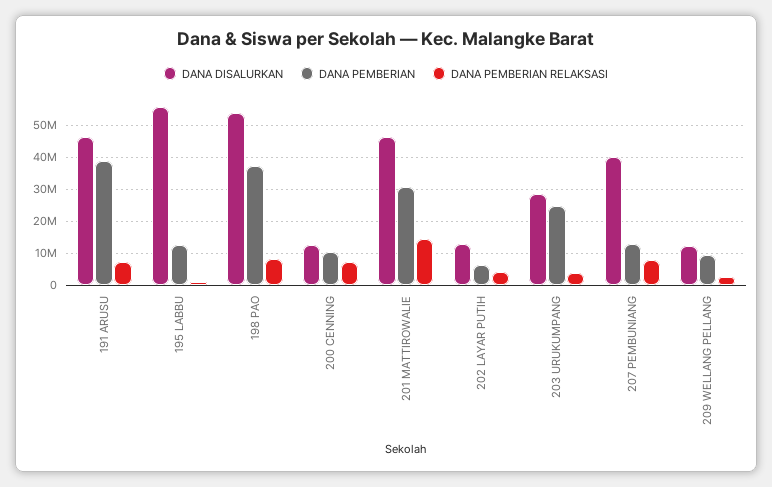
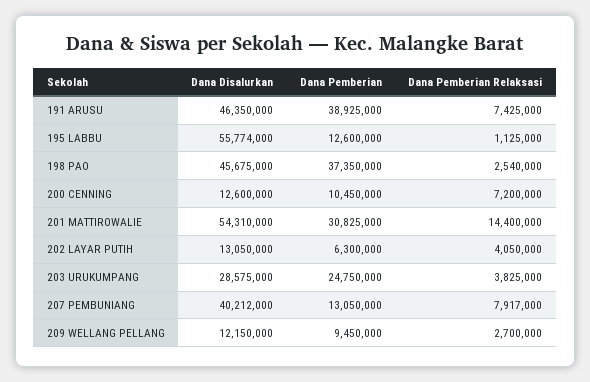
  {
    "DANA DISALURKAN": {
      "191 ARUSU": 46350000,
      "195 LABBU": 55774000,
-     "198 PAO": 54000000,
+     "198 PAO": 45675000,
      "200 CENNING": 12600000,
-     "201 MATTIROWALIE": 46000000,
+     "201 MATTIROWALIE": 54310000,
      "202 LAYAR PUTIH": 13050000,
      "203 URUKUMPANG": 28575000,
      "207 PEMBUNIANG": 40212000,
      "209 WELLANG PELLANG": 12150000
    },
    "DANA PEMBERIAN": {
      "191 ARUSU": 38925000,
      "195 LABBU": 12600000,
      "198 PAO": 37350000,
      "200 CENNING": 10450000,
      "201 MATTIROWALIE": 30825000,
      "202 LAYAR PUTIH": 6300000,
      "203 URUKUMPANG": 24750000,
      "207 PEMBUNIANG": 13050000,
      "209 WELLANG PELLANG": 9450000
    },
    "DANA PEMBERIAN RELAKSASI": {
      "191 ARUSU": 7425000,
      "195 LABBU": 1125000,
-     "198 PAO": 8000000,
+     "198 PAO": 2540000,
      "200 CENNING": 7200000,
      "201 MATTIROWALIE": 14400000,
      "202 LAYAR PUTIH": 4050000,
      "203 URUKUMPANG": 3825000,
      "207 PEMBUNIANG": 7917000,
      "209 WELLANG PELLANG": 2700000
    }
  }

